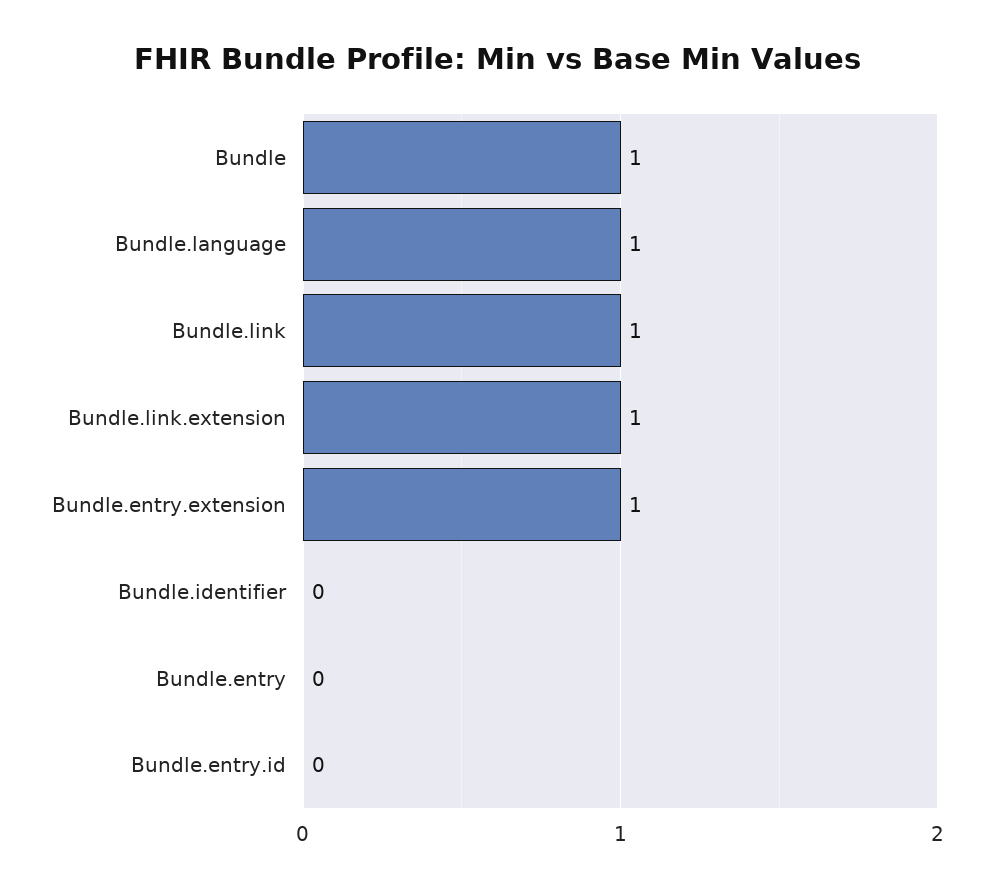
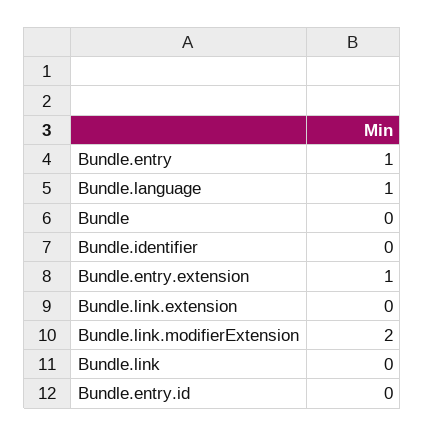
  {
-   "Bundle": 1,
+   "Bundle": 0,
    "Bundle.language": 1,
-   "Bundle.link": 1,
+   "Bundle.link": 0,
-   "Bundle.link.extension": 1,
+   "Bundle.link.extension": 0,
    "Bundle.entry.extension": 1,
    "Bundle.identifier": 0,
-   "Bundle.entry": 0,
+   "Bundle.entry": 1,
-   "Bundle.entry.id": 0
+   "Bundle.entry.id": 0,
+   "Bundle.link.modifierExtension": 2
  }

